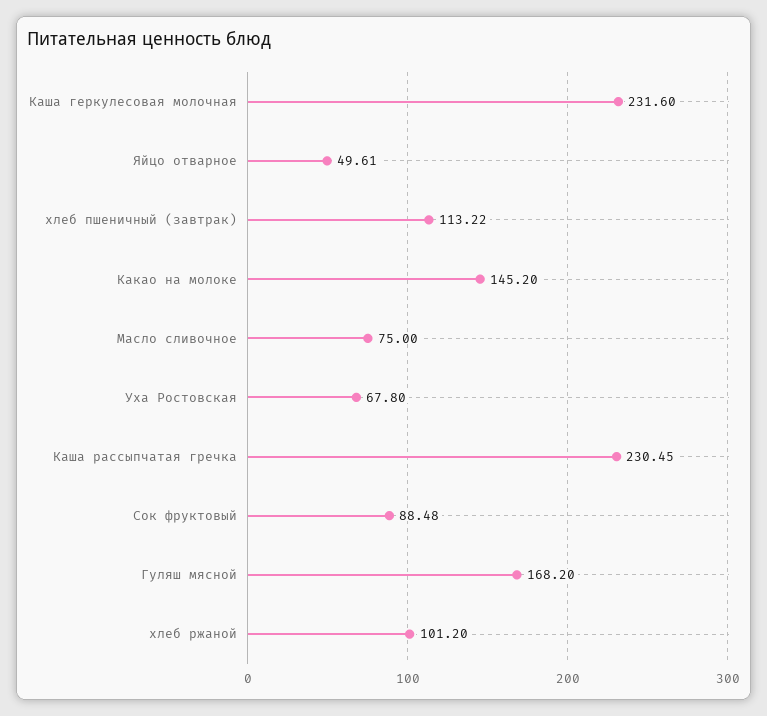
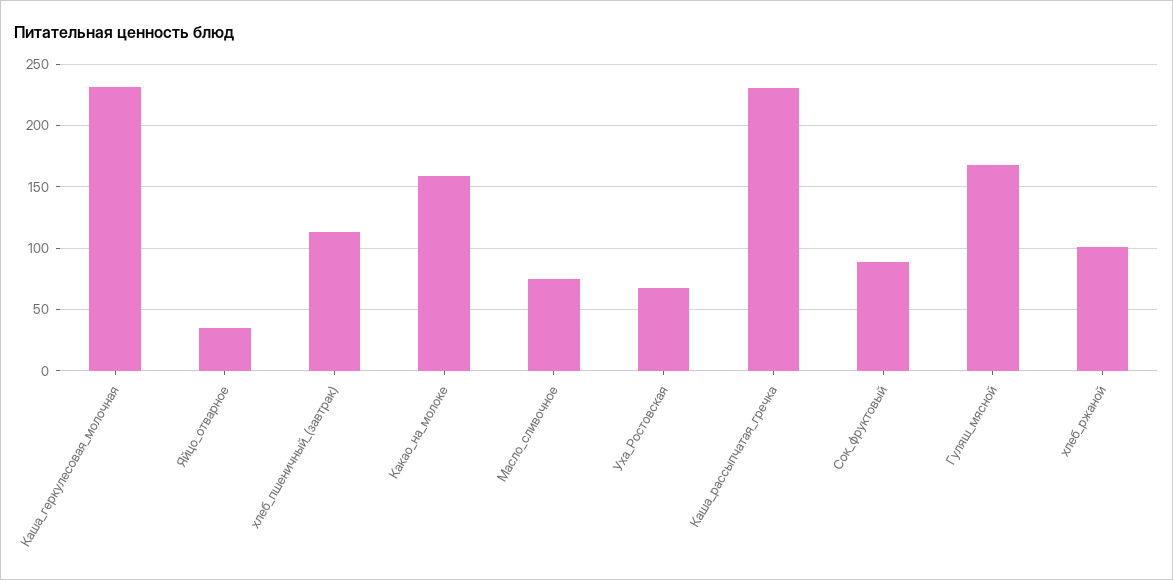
  {
    "Каша геркулесовая молочная": 231.6,
-   "Яйцо отварное": 49.61,
+   "Яйцо отварное": 35,
    "хлеб пшеничный (завтрак)": 113.22,
-   "Какао на молоке": 145.2,
+   "Какао на молоке": 160,
    "Масло сливочное": 75,
    "Уха Ростовская": 67.8,
    "Каша рассыпчатая гречка": 230.45,
    "Сок фруктовый": 88.48,
    "Гуляш мясной": 168.2,
    "хлеб ржаной": 101.2
  }

